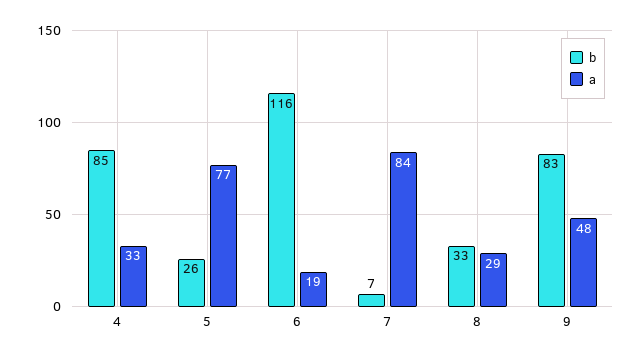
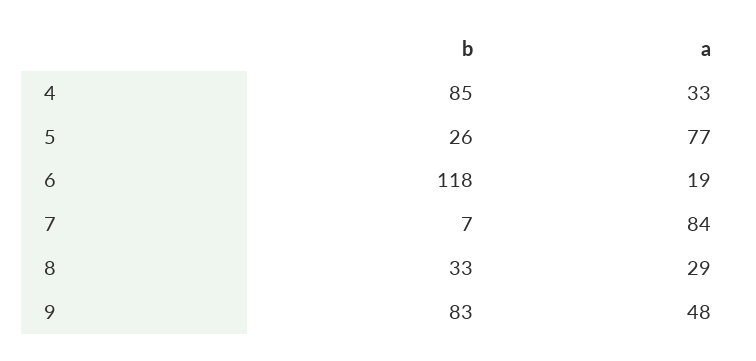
  {
    "b": {
      "4": 85,
      "5": 26,
-     "6": 116,
+     "6": 118,
      "7": 7,
      "8": 33,
      "9": 83
    },
    "a": {
      "4": 33,
      "5": 77,
      "6": 19,
      "7": 84,
      "8": 29,
      "9": 48
    }
  }

